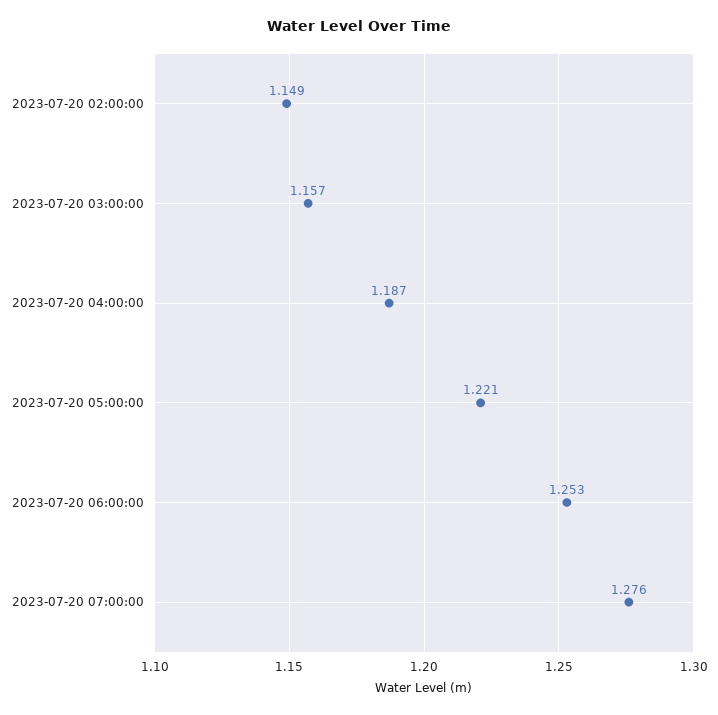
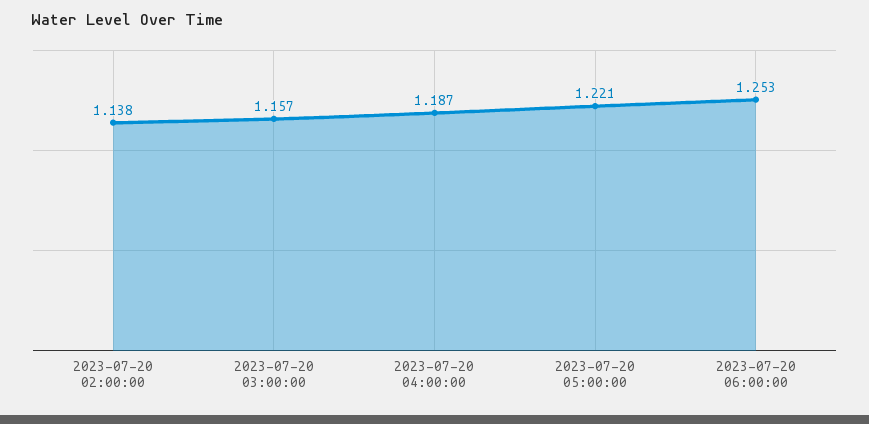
  {
-   "2023-07-20 02:00:00": 1.149,
+   "2023-07-20 02:00:00": 1.138,
    "2023-07-20 03:00:00": 1.157,
    "2023-07-20 04:00:00": 1.187,
    "2023-07-20 05:00:00": 1.221,
-   "2023-07-20 06:00:00": 1.253,
+   "2023-07-20 06:00:00": 1.253
-   "2023-07-20 07:00:00": 1.276
  }

